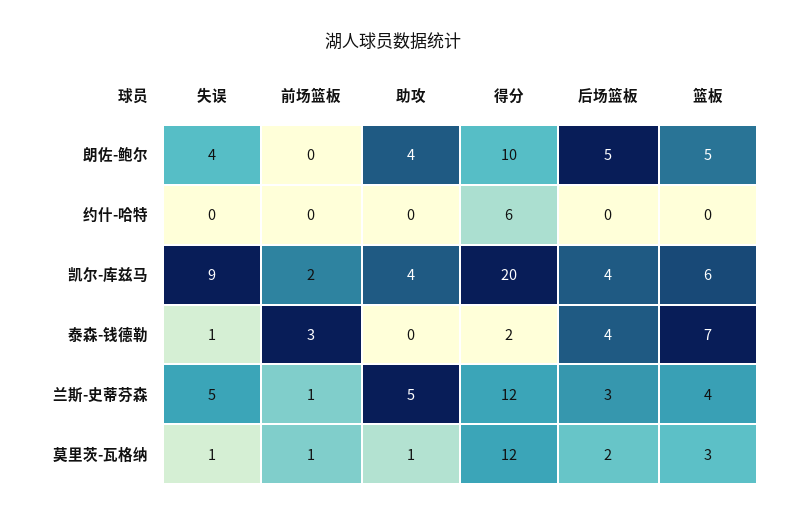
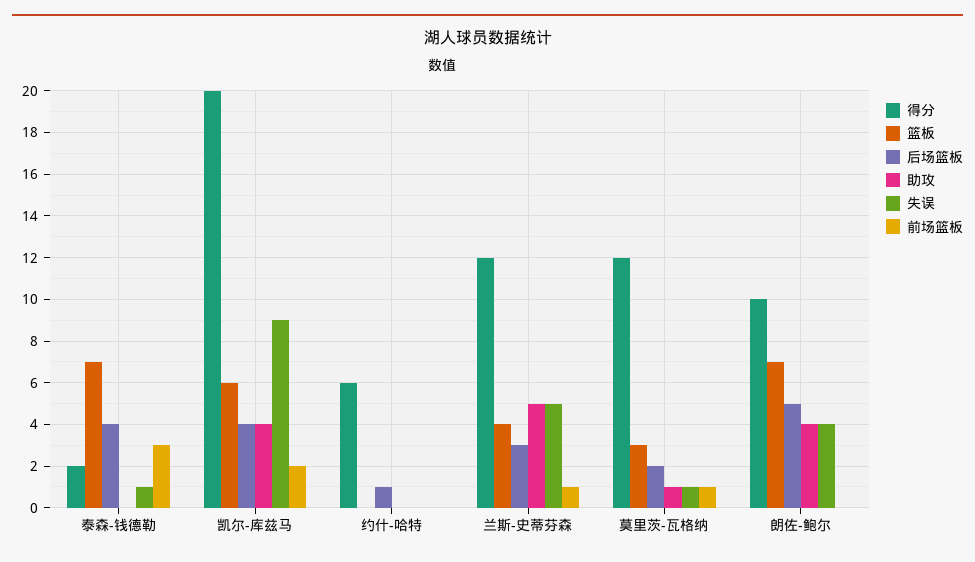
  {
    "失误": {
      "朗佐-鲍尔": 4,
      "约什-哈特": 0,
      "凯尔-库兹马": 9,
      "泰森-钱德勒": 1,
      "兰斯-史蒂芬森": 5,
      "莫里茨-瓦格纳": 1
    },
    "前场篮板": {
      "朗佐-鲍尔": 0,
      "约什-哈特": 0,
      "凯尔-库兹马": 2,
      "泰森-钱德勒": 3,
      "兰斯-史蒂芬森": 1,
      "莫里茨-瓦格纳": 1
    },
    "助攻": {
      "朗佐-鲍尔": 4,
      "约什-哈特": 0,
      "凯尔-库兹马": 4,
      "泰森-钱德勒": 0,
      "兰斯-史蒂芬森": 5,
      "莫里茨-瓦格纳": 1
    },
    "得分": {
      "朗佐-鲍尔": 10,
      "约什-哈特": 6,
      "凯尔-库兹马": 20,
      "泰森-钱德勒": 2,
      "兰斯-史蒂芬森": 12,
      "莫里茨-瓦格纳": 12
    },
    "后场篮板": {
      "朗佐-鲍尔": 5,
-     "约什-哈特": 0,
+     "约什-哈特": 1,
      "凯尔-库兹马": 4,
      "泰森-钱德勒": 4,
      "兰斯-史蒂芬森": 3,
      "莫里茨-瓦格纳": 2
    },
    "篮板": {
-     "朗佐-鲍尔": 5,
+     "朗佐-鲍尔": 7,
      "约什-哈特": 0,
      "凯尔-库兹马": 6,
      "泰森-钱德勒": 7,
      "兰斯-史蒂芬森": 4,
      "莫里茨-瓦格纳": 3
    }
  }

